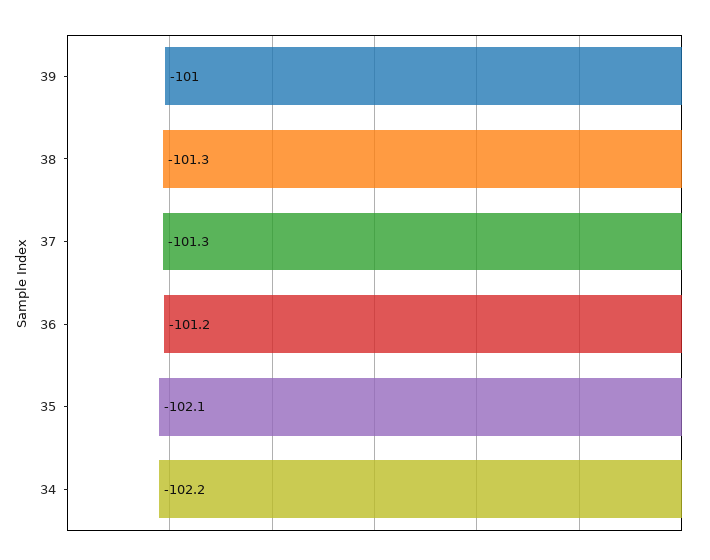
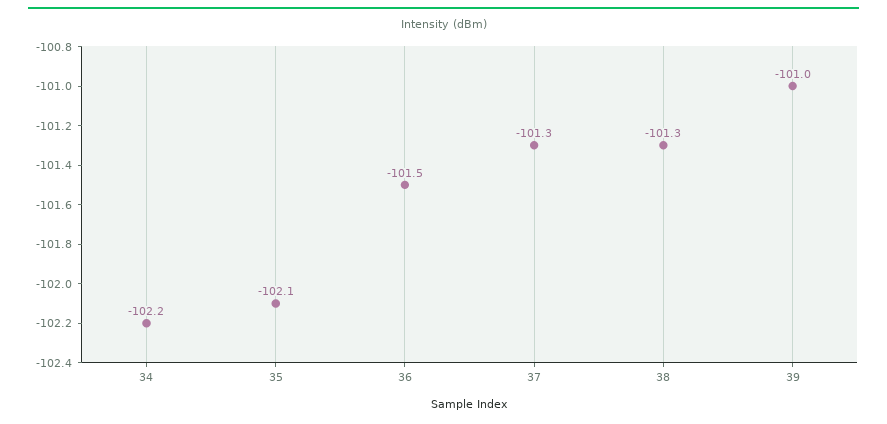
  {
    "39": -101,
    "38": -101.3,
    "37": -101.3,
-   "36": -101.2,
+   "36": -101.5,
    "35": -102.1,
    "34": -102.2
  }

